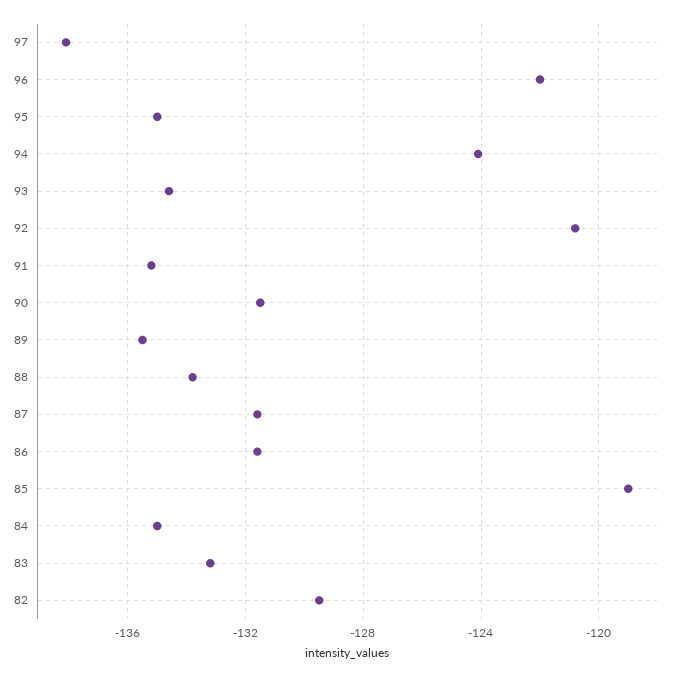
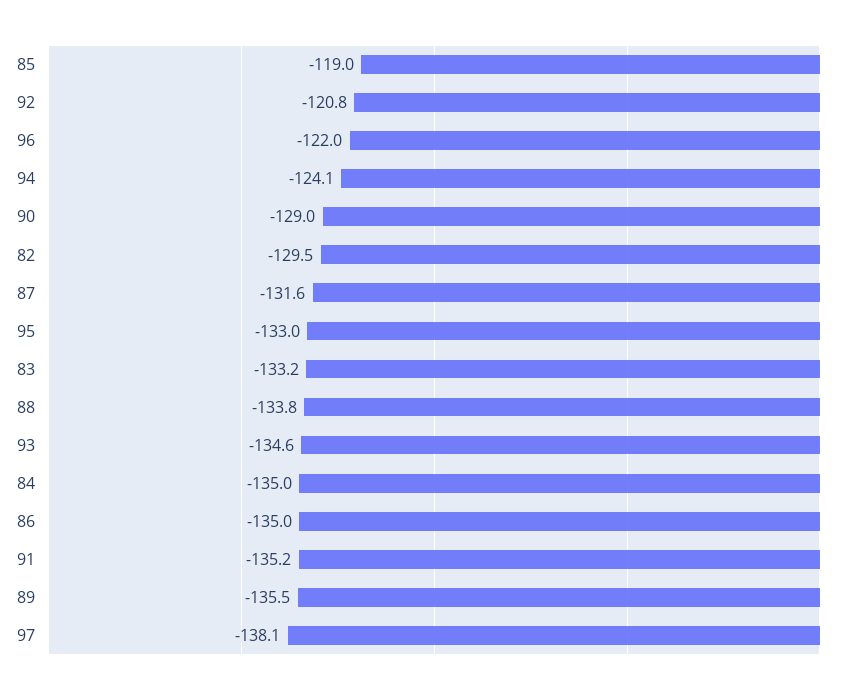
  {
    "97": -138.1,
    "96": -122,
-   "95": -135,
+   "95": -133,
    "94": -124.1,
    "93": -134.6,
    "92": -120.8,
    "91": -135.2,
-   "90": -131.5,
+   "90": -129,
    "89": -135.5,
    "88": -133.8,
    "87": -131.6,
-   "86": -131.5,
+   "86": -135,
    "85": -119,
    "84": -135,
    "83": -133.2,
    "82": -129.5
  }

